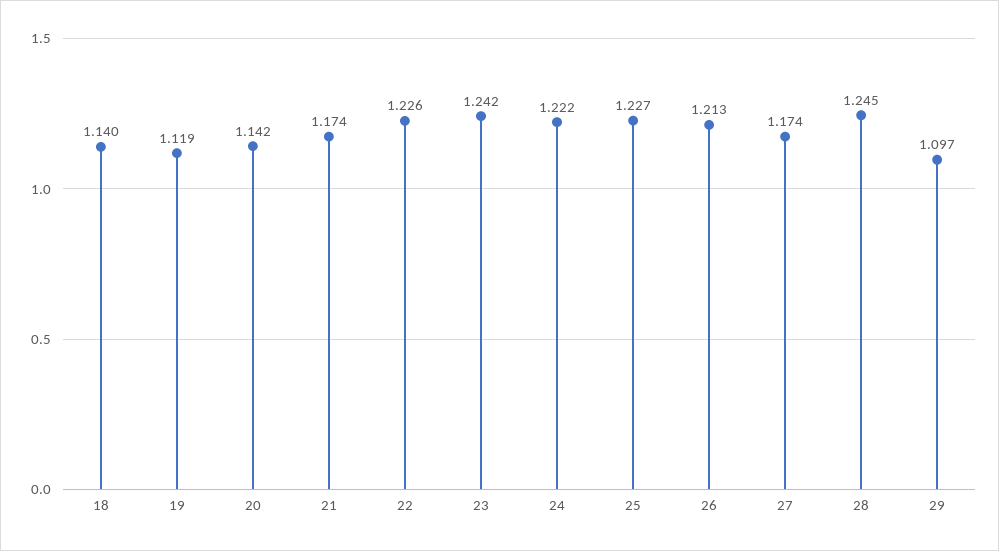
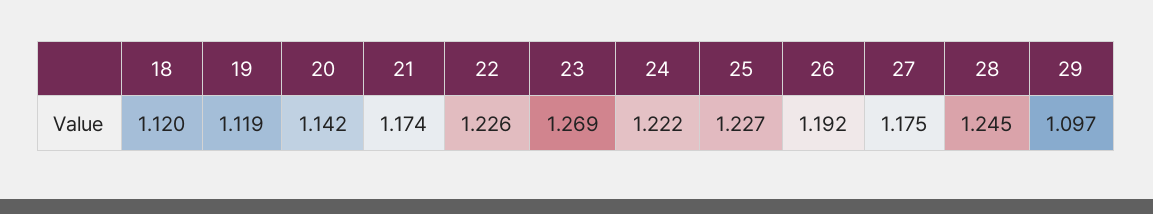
  {
-   "18": 1.14,
+   "18": 1.12,
    "19": 1.119,
    "20": 1.142,
    "21": 1.174,
    "22": 1.226,
-   "23": 1.242,
+   "23": 1.269,
    "24": 1.222,
    "25": 1.227,
-   "26": 1.213,
+   "26": 1.192,
-   "27": 1.174,
+   "27": 1.175,
    "28": 1.245,
    "29": 1.097
  }

